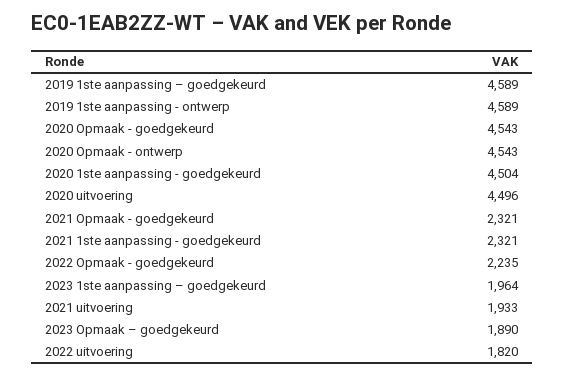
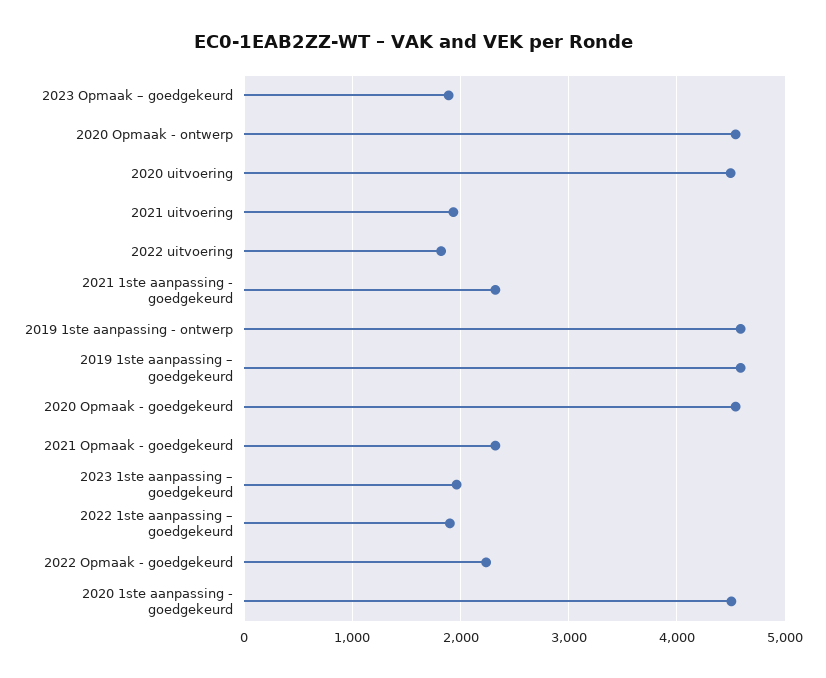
  {
    "2019 1ste aanpassing – goedgekeurd": 4589,
    "2019 1ste aanpassing - ontwerp": 4589,
    "2020 Opmaak - goedgekeurd": 4543,
    "2020 Opmaak - ontwerp": 4543,
    "2020 1ste aanpassing - goedgekeurd": 4504,
    "2020 uitvoering": 4496,
    "2021 Opmaak - goedgekeurd": 2321,
    "2021 1ste aanpassing - goedgekeurd": 2321,
    "2022 Opmaak - goedgekeurd": 2235,
    "2023 1ste aanpassing – goedgekeurd": 1964,
    "2021 uitvoering": 1933,
    "2023 Opmaak – goedgekeurd": 1890,
-   "2022 uitvoering": 1820
+   "2022 uitvoering": 1820,
+   "2022 1ste aanpassing – goedgekeurd": 1900
  }

